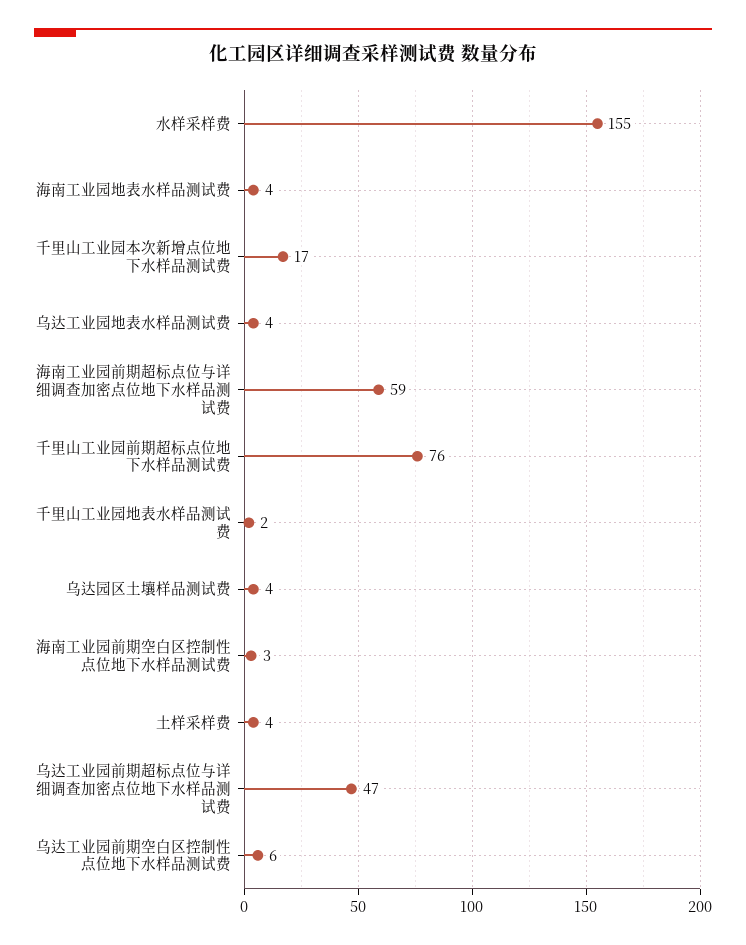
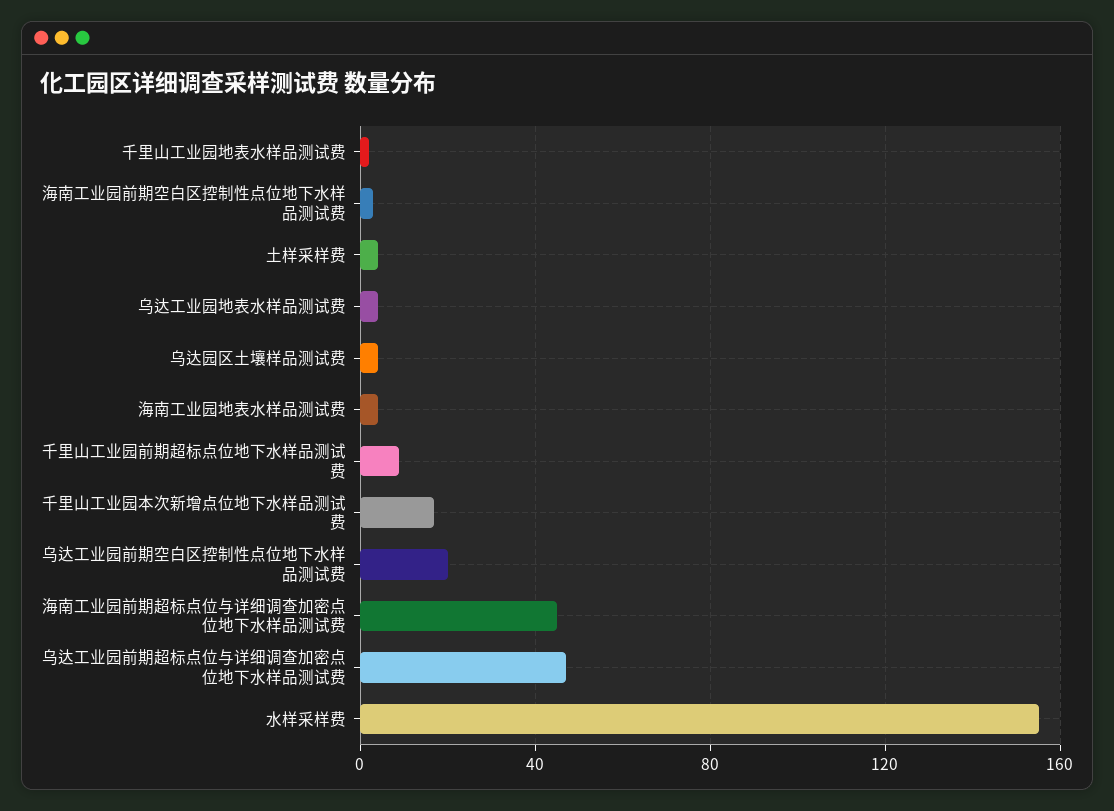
  {
    "水样采样费": 155,
    "海南工业园地表水样品测试费": 4,
    "千里山工业园本次新增点位地下水样品测试费": 17,
    "乌达工业园地表水样品测试费": 4,
-   "海南工业园前期超标点位与详细调查加密点位地下水样品测试费": 59,
+   "海南工业园前期超标点位与详细调查加密点位地下水样品测试费": 45,
-   "千里山工业园前期超标点位地下水样品测试费": 76,
+   "千里山工业园前期超标点位地下水样品测试费": 10,
    "千里山工业园地表水样品测试费": 2,
    "乌达园区土壤样品测试费": 4,
    "海南工业园前期空白区控制性点位地下水样品测试费": 3,
    "土样采样费": 4,
    "乌达工业园前期超标点位与详细调查加密点位地下水样品测试费": 47,
-   "乌达工业园前期空白区控制性点位地下水样品测试费": 6
+   "乌达工业园前期空白区控制性点位地下水样品测试费": 20
  }

